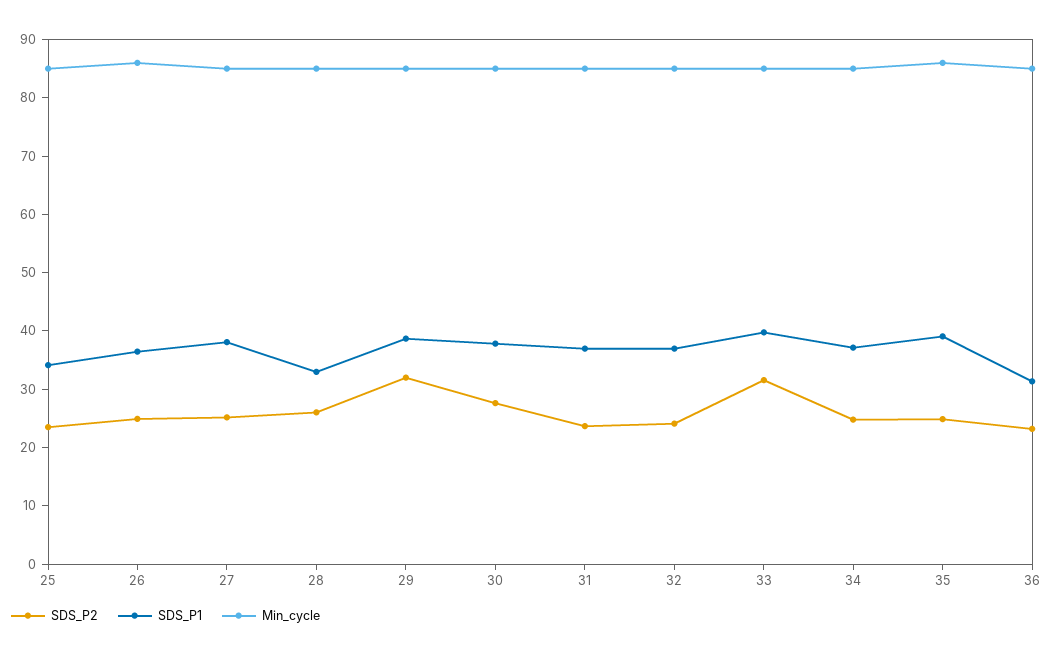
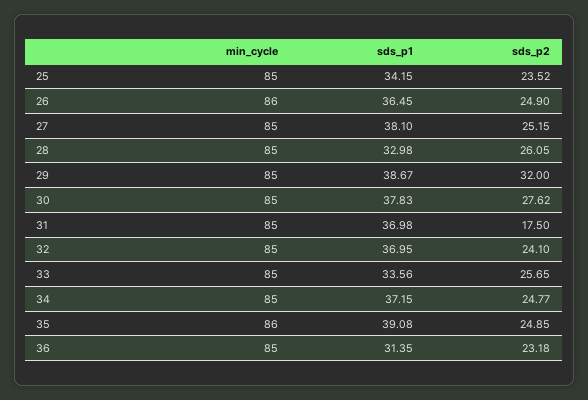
  {
    "SDS_P2": {
      "25": 23.52,
      "26": 24.9,
      "27": 25.15,
      "28": 26.05,
      "29": 32,
      "30": 27.62,
-     "31": 24,
+     "31": 17.5,
      "32": 24.1,
-     "33": 32,
+     "33": 25.65,
      "34": 24.77,
      "35": 24.85,
      "36": 23.18
    },
    "SDS_P1": {
      "25": 34.15,
      "26": 36.45,
      "27": 38.1,
      "28": 32.98,
      "29": 38.67,
      "30": 37.83,
      "31": 36.98,
      "32": 36.95,
-     "33": 40,
+     "33": 33.56,
      "34": 37.15,
      "35": 39.08,
      "36": 31.35
    },
    "Min_cycle": {
      "25": 85,
      "26": 86,
      "27": 85,
      "28": 85,
      "29": 85,
      "30": 85,
      "31": 85,
      "32": 85,
      "33": 85,
      "34": 85,
      "35": 86,
      "36": 85
    }
  }

